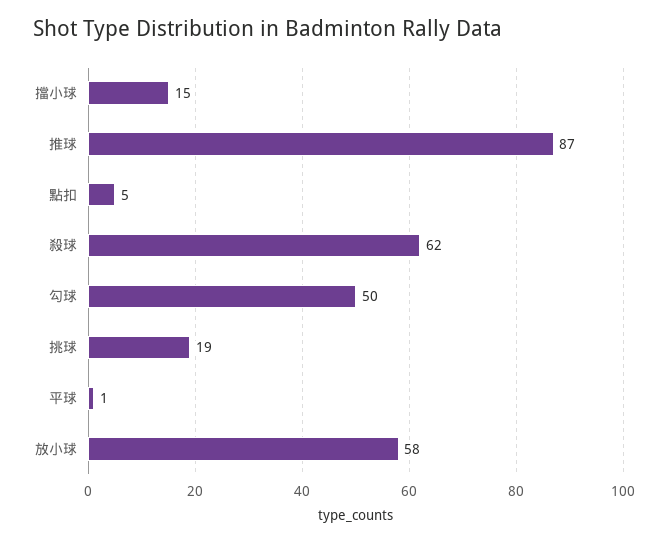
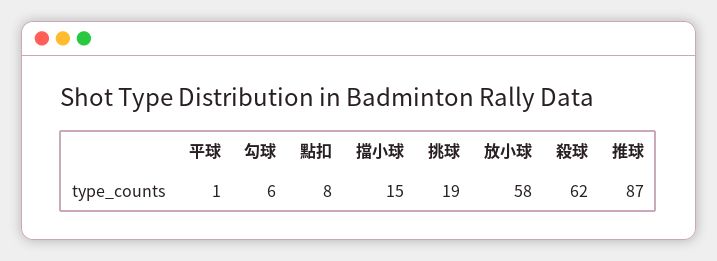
  {
    "擋小球": 15,
    "推球": 87,
-   "點扣": 5,
+   "點扣": 8,
    "殺球": 62,
-   "勾球": 50,
+   "勾球": 6,
    "挑球": 19,
    "平球": 1,
    "放小球": 58
  }

